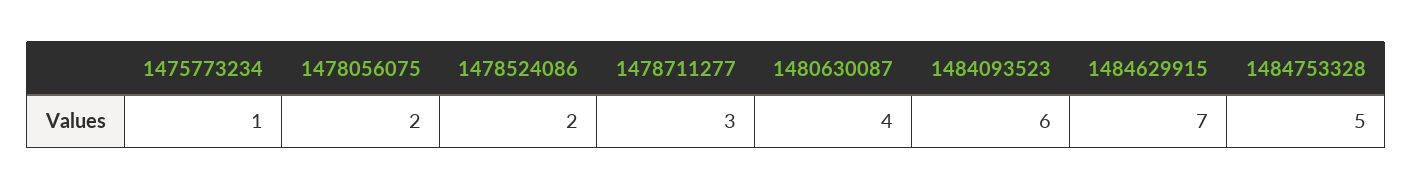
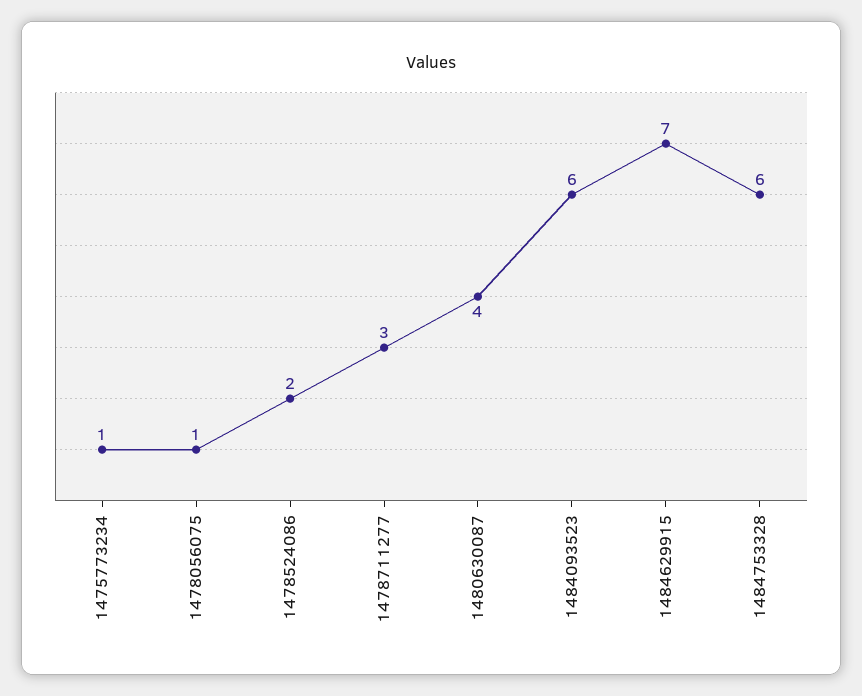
  {
    "1475773234": 1,
-   "1478056075": 2,
+   "1478056075": 1,
    "1478524086": 2,
    "1478711277": 3,
    "1480630087": 4,
    "1484093523": 6,
    "1484629915": 7,
-   "1484753328": 5
+   "1484753328": 6
  }

